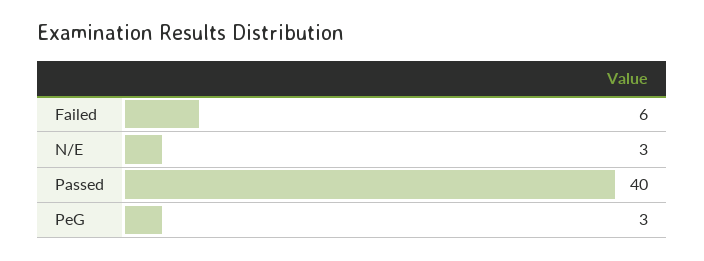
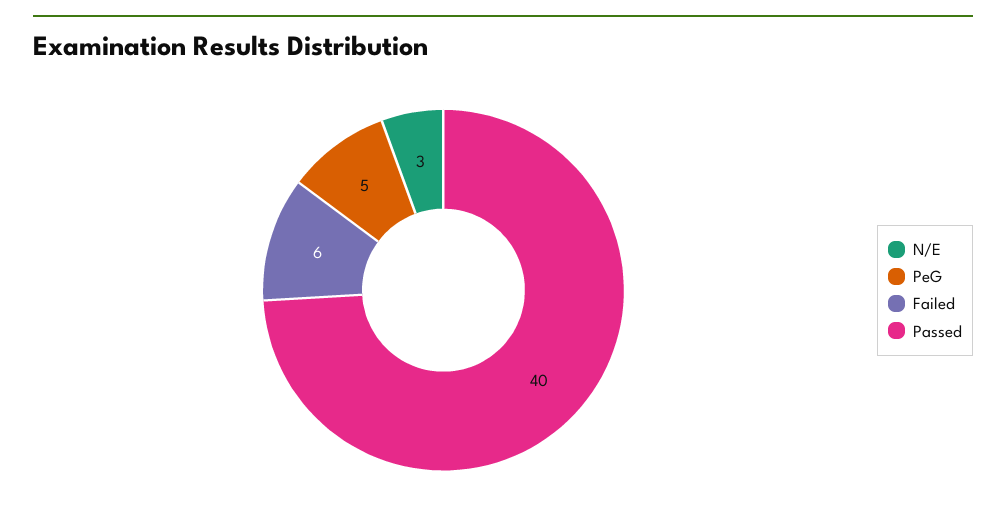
  {
    "Failed": 6,
    "N/E": 3,
    "Passed": 40,
-   "PeG": 3
+   "PeG": 5
  }

